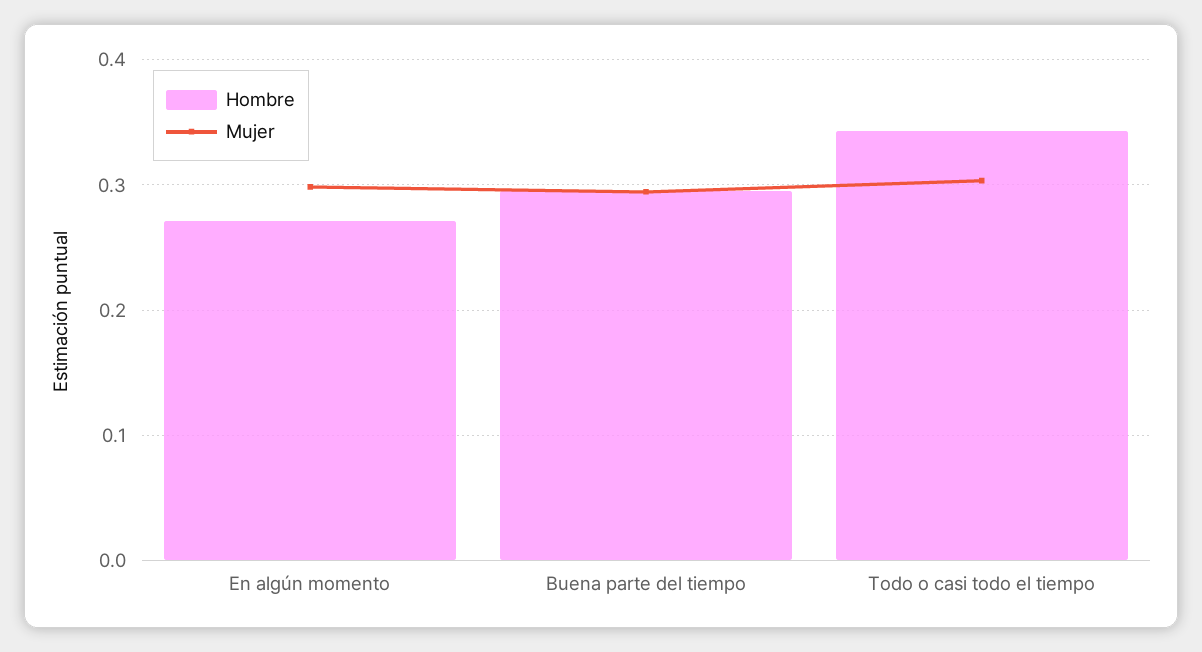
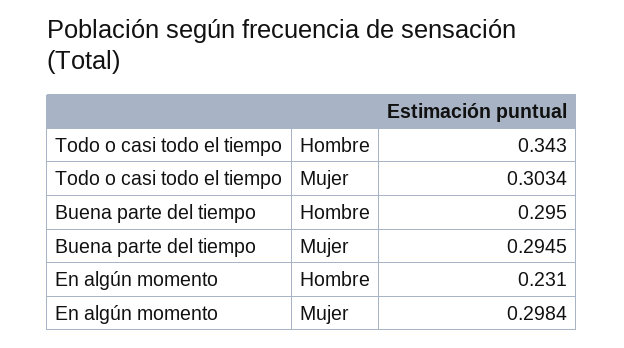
  {
    "Hombre": {
-     "En algún momento": 0.27,
+     "En algún momento": 0.231,
      "Buena parte del tiempo": 0.295,
      "Todo o casi todo el tiempo": 0.343
    },
    "Mujer": {
      "En algún momento": 0.2984,
      "Buena parte del tiempo": 0.2945,
      "Todo o casi todo el tiempo": 0.3034
    }
  }

